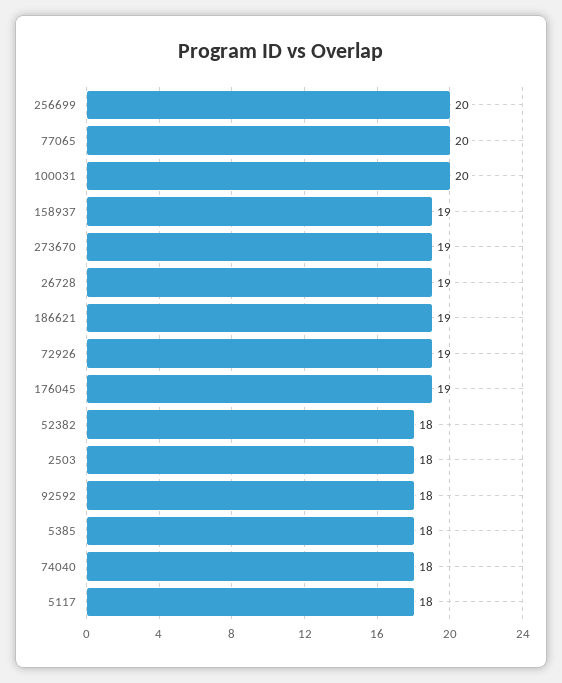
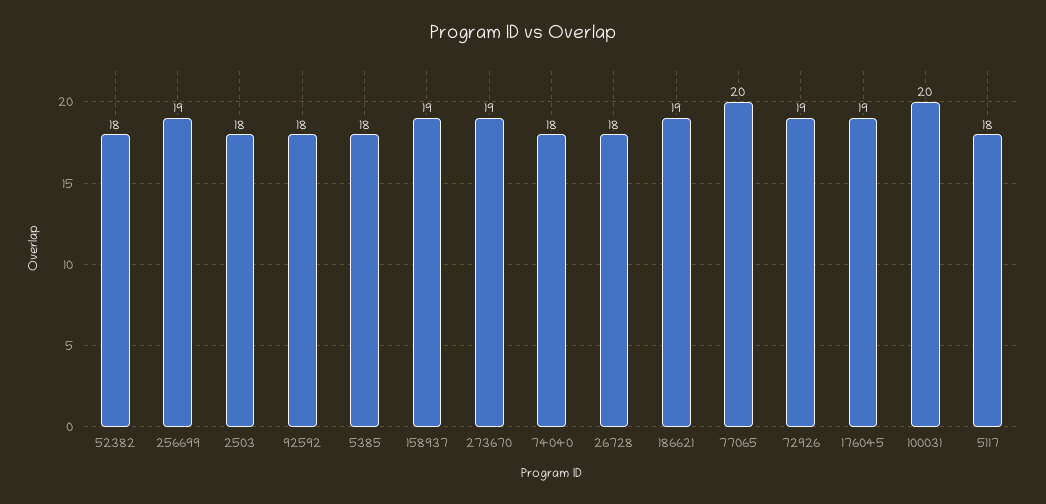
  {
-   "256699": 20,
+   "256699": 19,
    "77065": 20,
    "100031": 20,
    "158937": 19,
    "273670": 19,
-   "26728": 19,
+   "26728": 18,
    "186621": 19,
    "72926": 19,
    "176045": 19,
    "52382": 18,
    "2503": 18,
    "92592": 18,
    "5385": 18,
    "74040": 18,
    "5117": 18
  }

